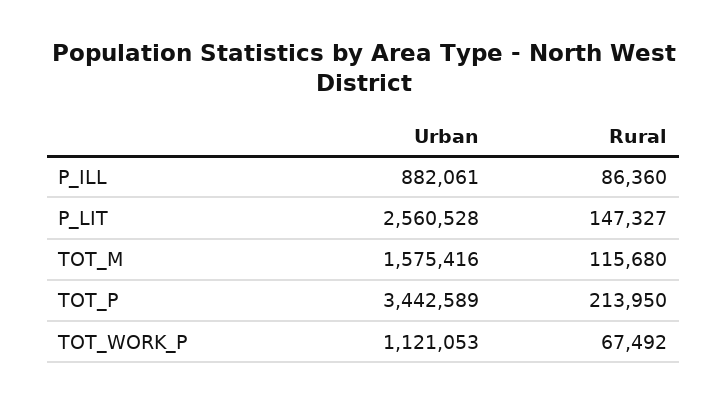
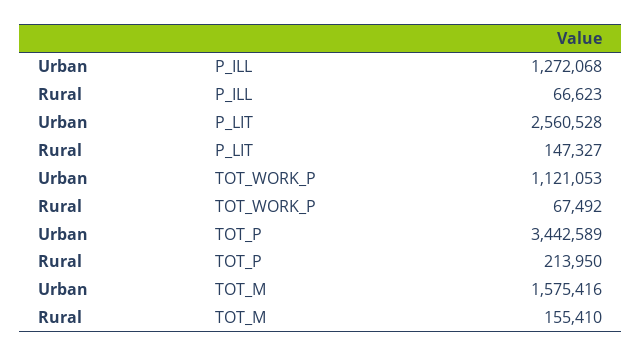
  {
    "Urban": {
-     "P_ILL": 882061,
+     "P_ILL": 1272068,
      "P_LIT": 2560528,
      "TOT_M": 1575416,
      "TOT_P": 3442589,
      "TOT_WORK_P": 1121053
    },
    "Rural": {
-     "P_ILL": 86360,
+     "P_ILL": 66623,
      "P_LIT": 147327,
-     "TOT_M": 115680,
+     "TOT_M": 155410,
      "TOT_P": 213950,
      "TOT_WORK_P": 67492
    }
  }

